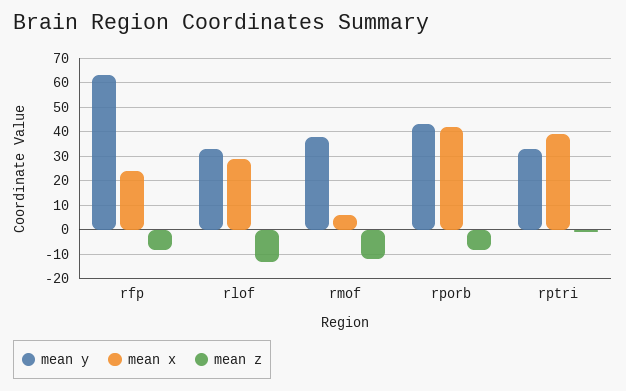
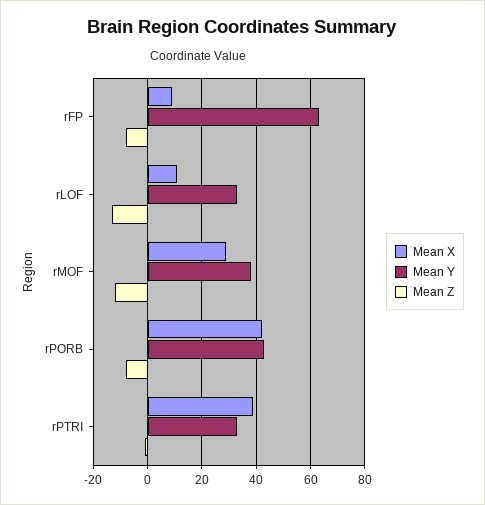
  {
    "mean y": {
      "rfp": 65,
      "rlof": 35,
      "rmof": 40,
      "rporb": 45,
      "rptri": 35
    },
    "mean x": {
-     "rfp": 25,
+     "rfp": 10,
-     "rlof": 30,
+     "rlof": 10,
-     "rmof": 5,
+     "rmof": 30,
      "rporb": 40,
      "rptri": 40
    },
    "mean z": {
      "rfp": -10,
      "rlof": -15,
      "rmof": -10,
      "rporb": -10,
      "rptri": 0
    }
  }

